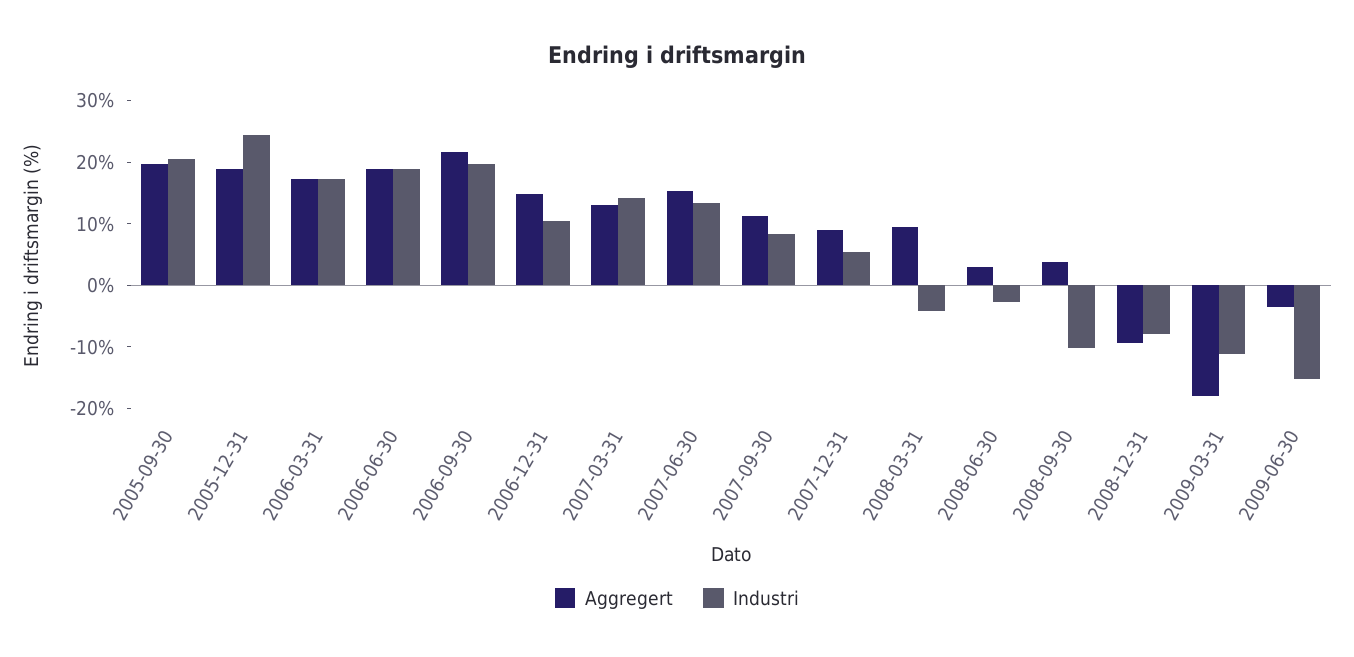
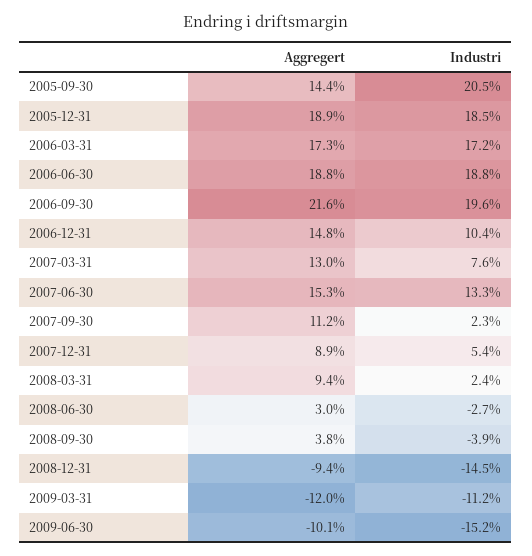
  {
    "Aggregert": {
-     "2005-09-30": 20,
+     "2005-09-30": 14.4,
      "2005-12-31": 18.9,
      "2006-03-31": 17.3,
      "2006-06-30": 18.8,
      "2006-09-30": 21.6,
      "2006-12-31": 14.8,
      "2007-03-31": 13,
      "2007-06-30": 15.3,
      "2007-09-30": 11.2,
      "2007-12-31": 8.9,
      "2008-03-31": 9.4,
      "2008-06-30": 3,
      "2008-09-30": 3.8,
      "2008-12-31": -9.4,
-     "2009-03-31": -18,
+     "2009-03-31": -12,
-     "2009-06-30": -4
+     "2009-06-30": -10.1
    },
    "Industri": {
      "2005-09-30": 20.5,
-     "2005-12-31": 24,
+     "2005-12-31": 18.5,
      "2006-03-31": 17.2,
      "2006-06-30": 18.8,
      "2006-09-30": 19.6,
      "2006-12-31": 10.4,
-     "2007-03-31": 14,
+     "2007-03-31": 7.6,
      "2007-06-30": 13.3,
-     "2007-09-30": 8,
+     "2007-09-30": 2.3,
      "2007-12-31": 5.4,
-     "2008-03-31": -4,
+     "2008-03-31": 2.4,
      "2008-06-30": -2.7,
-     "2008-09-30": -10,
+     "2008-09-30": -3.9,
-     "2008-12-31": -8,
+     "2008-12-31": -14.5,
      "2009-03-31": -11.2,
      "2009-06-30": -15.2
    }
  }

